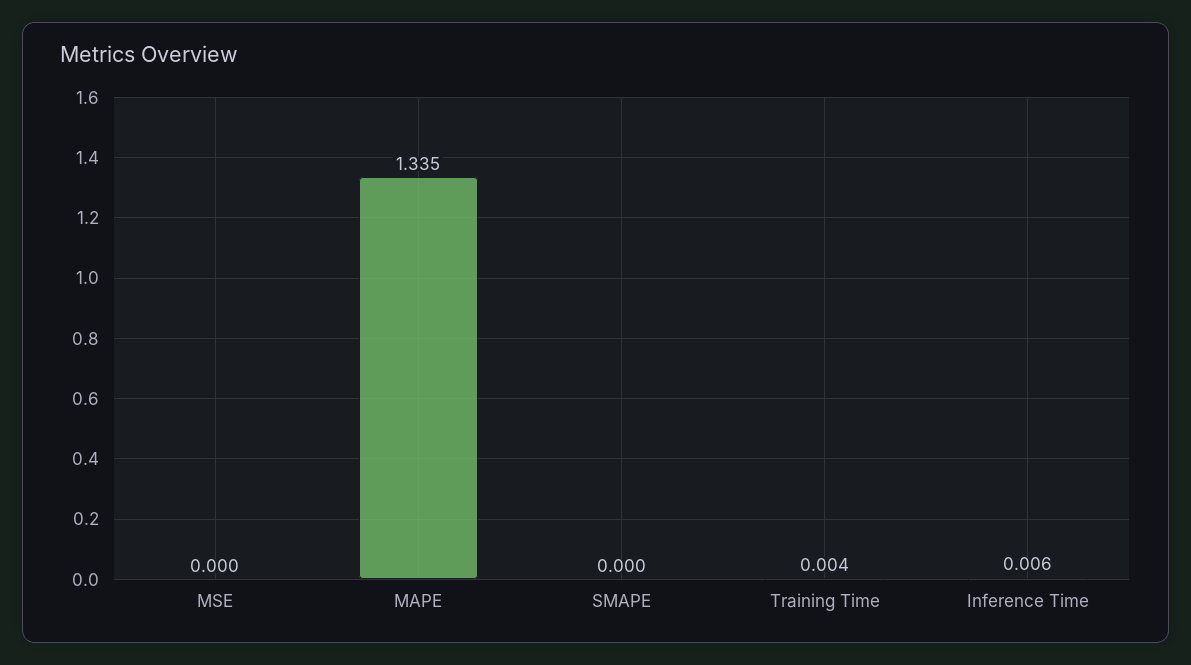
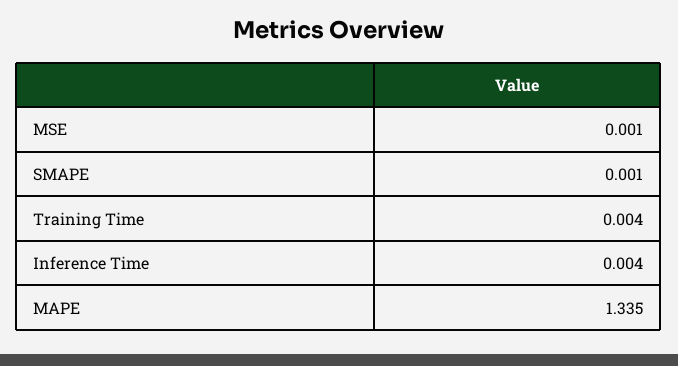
  {
-   "MSE": 0,
+   "MSE": 0.001,
    "MAPE": 1.335,
-   "SMAPE": 0,
+   "SMAPE": 0.001,
    "Training Time": 0.004,
-   "Inference Time": 0.006
+   "Inference Time": 0.004
  }

